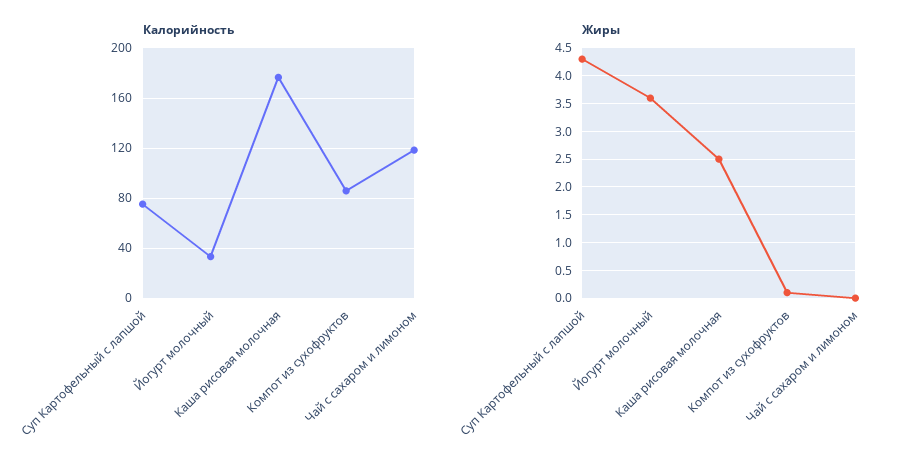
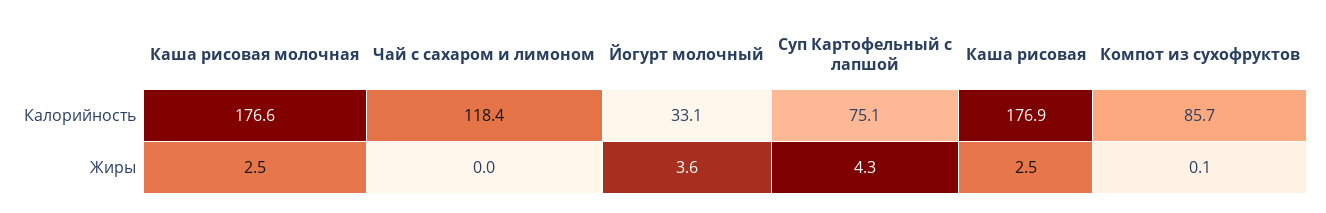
  {
    "Калорийность": {
      "Суп Картофельный с лапшой": 75.1,
      "Йогурт молочный": 33.1,
      "Каша рисовая молочная": 176.6,
      "Компот из сухофруктов": 85.7,
-     "Чай с сахаром и лимоном": 118.4
+     "Чай с сахаром и лимоном": 118.4,
+     "Каша рисовая": 176.9
    },
    "Жиры": {
      "Суп Картофельный с лапшой": 4.3,
      "Йогурт молочный": 3.6,
      "Каша рисовая молочная": 2.5,
      "Компот из сухофруктов": 0.1,
-     "Чай с сахаром и лимоном": 0
+     "Чай с сахаром и лимоном": 0,
+     "Каша рисовая": 2.5
    }
  }

